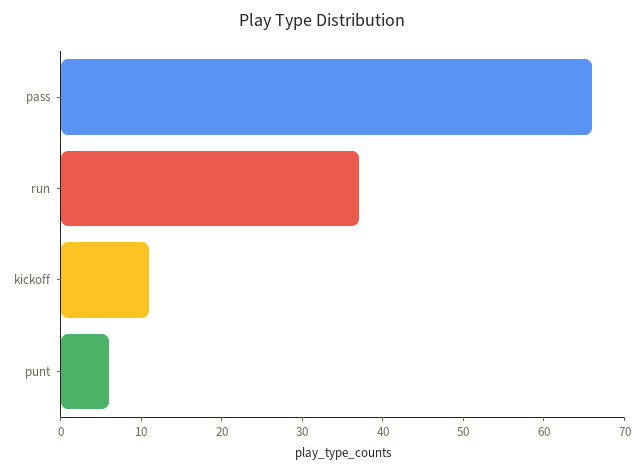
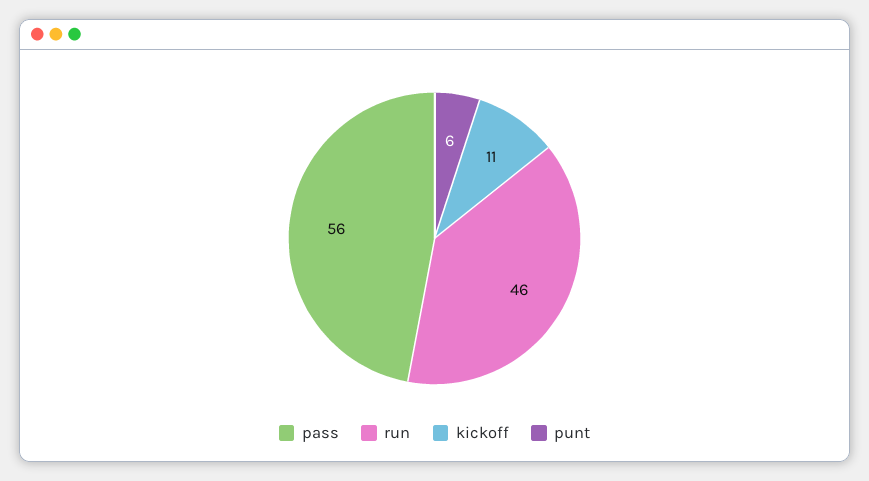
  {
-   "pass": 66,
+   "pass": 56,
-   "run": 37,
+   "run": 46,
    "kickoff": 11,
    "punt": 6
  }

